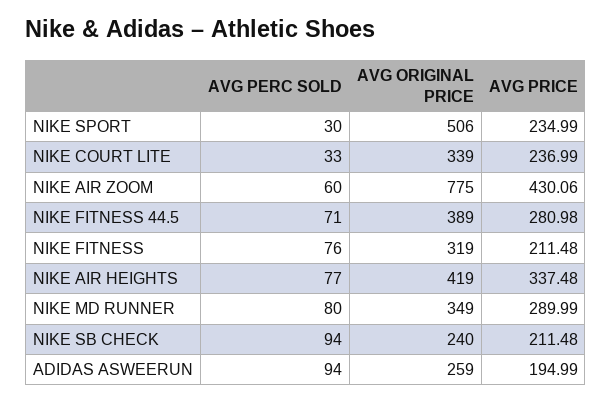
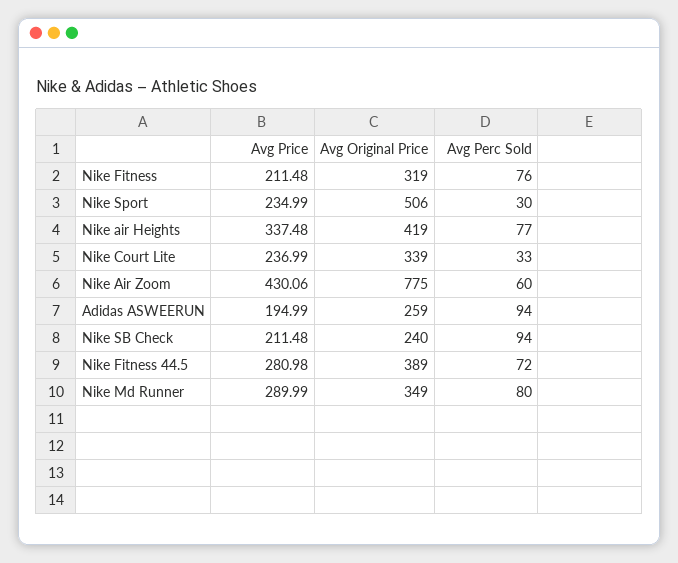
  {
    "AVG PERC SOLD": {
      "NIKE SPORT": 30,
      "NIKE COURT LITE": 33,
      "NIKE AIR ZOOM": 60,
-     "NIKE FITNESS 44.5": 71,
+     "NIKE FITNESS 44.5": 72,
      "NIKE FITNESS": 76,
      "NIKE AIR HEIGHTS": 77,
      "NIKE MD RUNNER": 80,
      "NIKE SB CHECK": 94,
      "ADIDAS ASWEERUN": 94
    },
    "AVG ORIGINAL PRICE": {
      "NIKE SPORT": 506,
      "NIKE COURT LITE": 339,
      "NIKE AIR ZOOM": 775,
      "NIKE FITNESS 44.5": 389,
      "NIKE FITNESS": 319,
      "NIKE AIR HEIGHTS": 419,
      "NIKE MD RUNNER": 349,
      "NIKE SB CHECK": 240,
      "ADIDAS ASWEERUN": 259
    },
    "AVG PRICE": {
      "NIKE SPORT": 234.99,
      "NIKE COURT LITE": 236.99,
      "NIKE AIR ZOOM": 430.06,
      "NIKE FITNESS 44.5": 280.98,
      "NIKE FITNESS": 211.48,
      "NIKE AIR HEIGHTS": 337.48,
      "NIKE MD RUNNER": 289.99,
      "NIKE SB CHECK": 211.48,
      "ADIDAS ASWEERUN": 194.99
    }
  }

